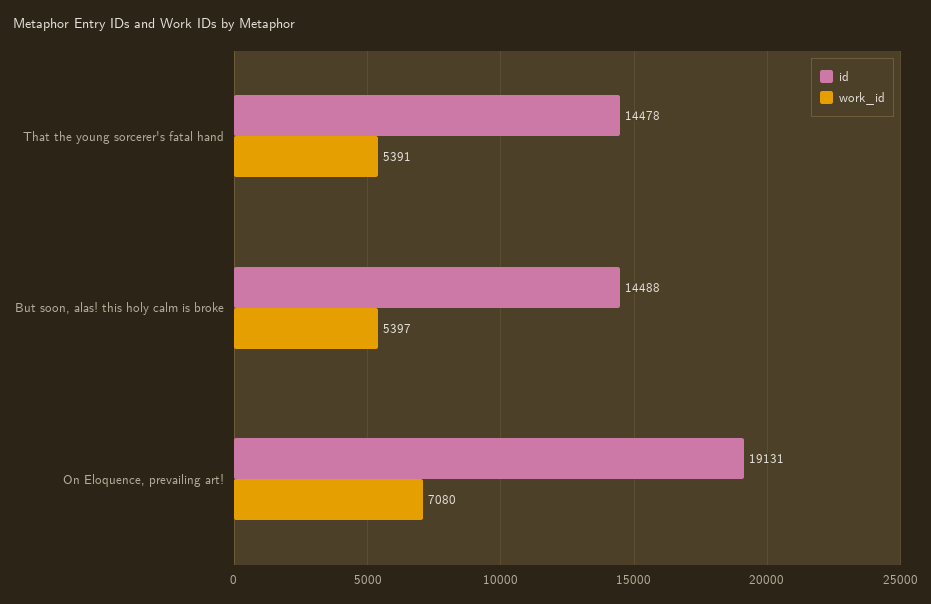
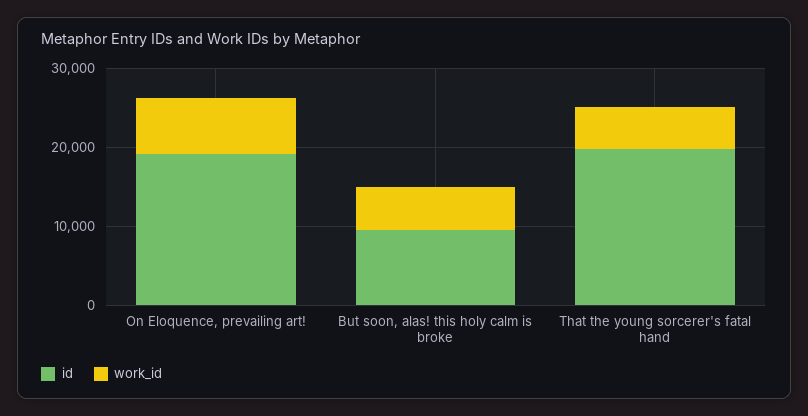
  {
    "id": {
-     "That the young sorcerer's fatal hand": 14478,
+     "That the young sorcerer's fatal hand": 20000,
-     "But soon, alas! this holy calm is broke": 14488,
+     "But soon, alas! this holy calm is broke": 10000,
      "On Eloquence, prevailing art!": 19131
    },
    "work_id": {
      "That the young sorcerer's fatal hand": 5391,
      "But soon, alas! this holy calm is broke": 5397,
      "On Eloquence, prevailing art!": 7080
    }
  }

